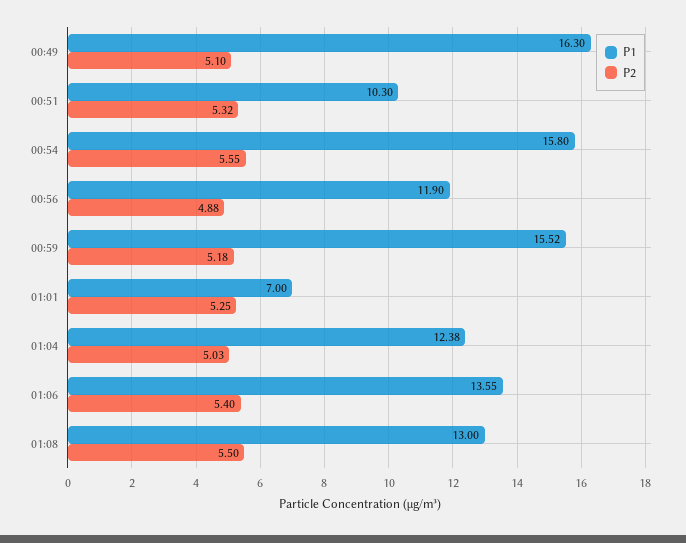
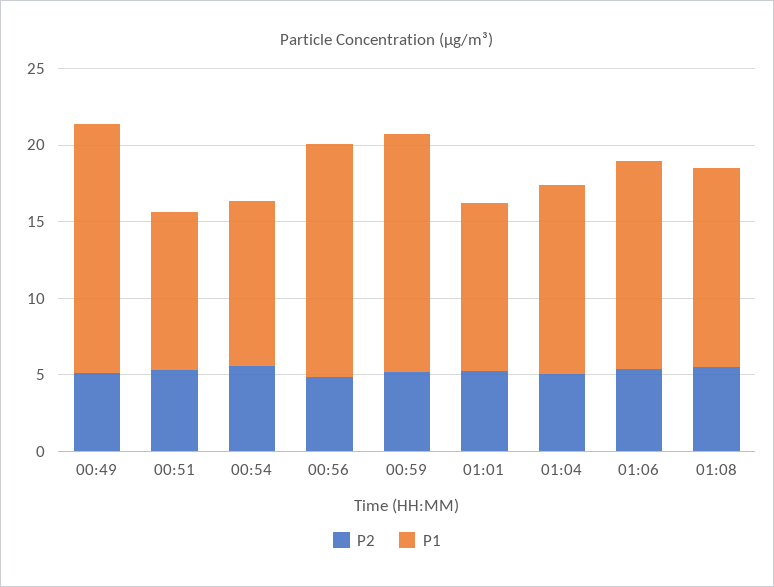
  {
    "P1": {
      "00:49": 16.3,
      "00:51": 10.3,
-     "00:54": 15.8,
+     "00:54": 11,
-     "00:56": 11.9,
+     "00:56": 15,
      "00:59": 15.52,
-     "01:01": 7,
+     "01:01": 11,
      "01:04": 12.38,
      "01:06": 13.55,
      "01:08": 13
    },
    "P2": {
      "00:49": 5.1,
      "00:51": 5.32,
      "00:54": 5.55,
      "00:56": 4.88,
      "00:59": 5.18,
      "01:01": 5.25,
      "01:04": 5.03,
      "01:06": 5.4,
      "01:08": 5.5
    }
  }

